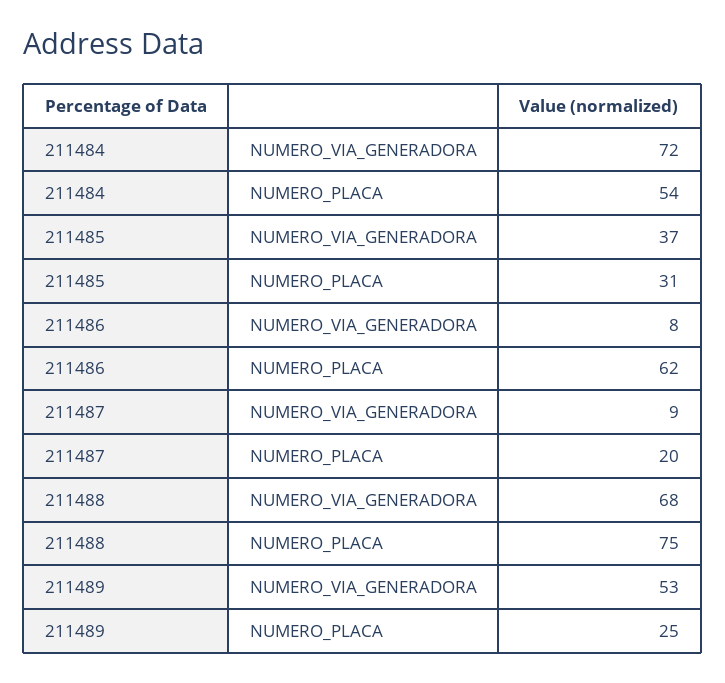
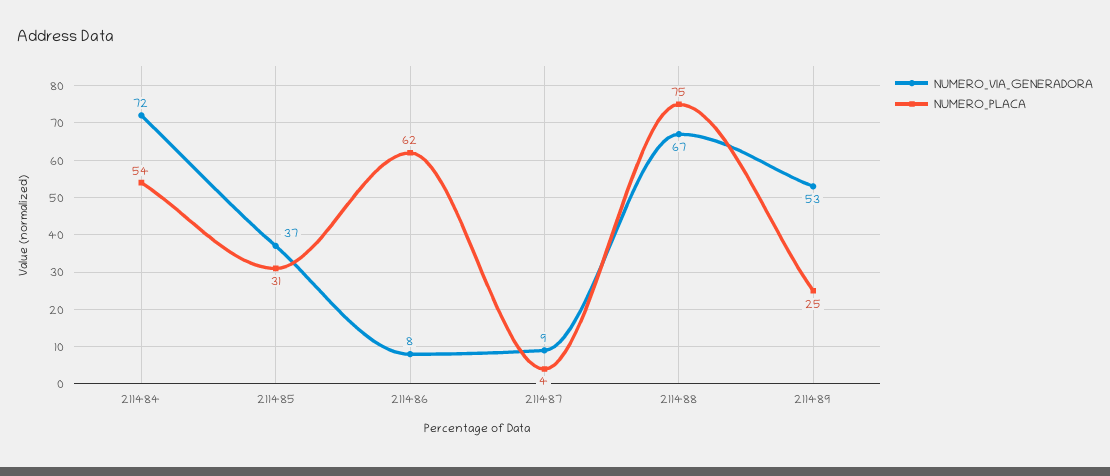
  {
    "NUMERO_VIA_GENERADORA": {
      "211484": 72,
      "211485": 37,
      "211486": 8,
      "211487": 9,
-     "211488": 68,
+     "211488": 67,
      "211489": 53
    },
    "NUMERO_PLACA": {
      "211484": 54,
      "211485": 31,
      "211486": 62,
-     "211487": 20,
+     "211487": 4,
      "211488": 75,
      "211489": 25
    }
  }

